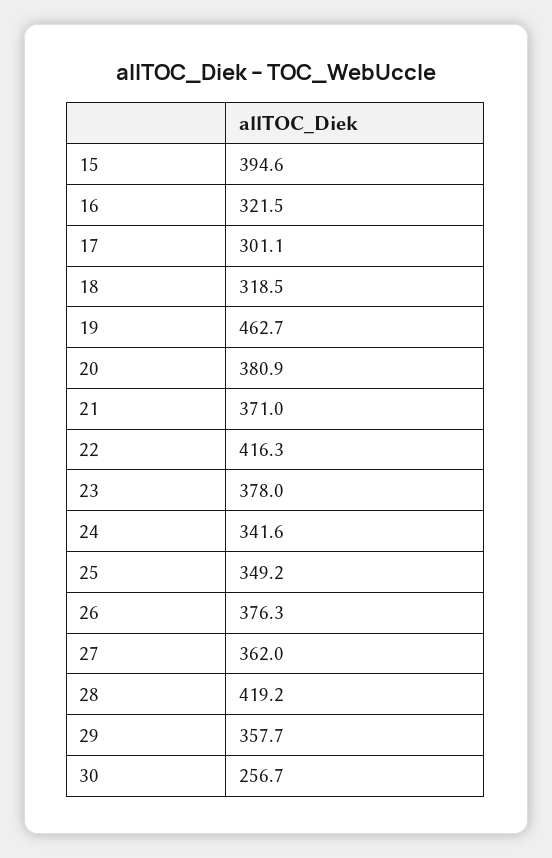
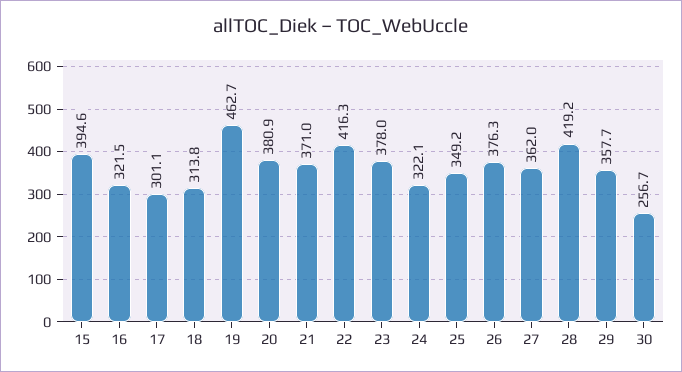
  {
    "15": 394.6,
    "16": 321.5,
    "17": 301.1,
-   "18": 318.5,
+   "18": 313.8,
    "19": 462.7,
    "20": 380.9,
    "21": 371,
    "22": 416.3,
    "23": 378,
-   "24": 341.6,
+   "24": 322.1,
    "25": 349.2,
    "26": 376.3,
    "27": 362,
    "28": 419.2,
    "29": 357.7,
    "30": 256.7
  }

